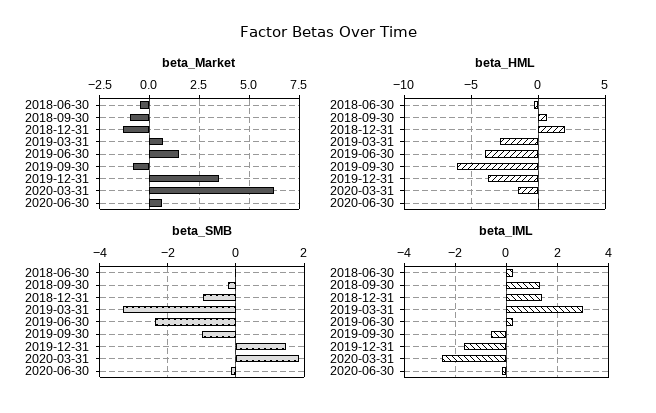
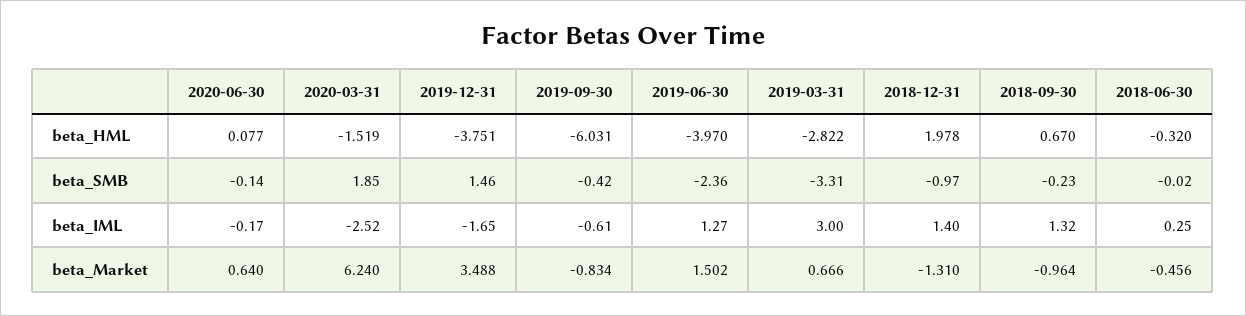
  {
    "beta_Market": {
      "2018-06-30": -0.456,
      "2018-09-30": -0.964,
      "2018-12-31": -1.31,
      "2019-03-31": 0.666,
      "2019-06-30": 1.502,
      "2019-09-30": -0.834,
      "2019-12-31": 3.488,
      "2020-03-31": 6.24,
      "2020-06-30": 0.64
    },
    "beta_HML": {
      "2018-06-30": -0.32,
      "2018-09-30": 0.67,
      "2018-12-31": 1.978,
      "2019-03-31": -2.822,
      "2019-06-30": -3.97,
      "2019-09-30": -6.031,
      "2019-12-31": -3.751,
      "2020-03-31": -1.519,
      "2020-06-30": 0.077
    },
    "beta_SMB": {
      "2018-06-30": -0.02,
      "2018-09-30": -0.23,
      "2018-12-31": -0.97,
      "2019-03-31": -3.31,
      "2019-06-30": -2.36,
-     "2019-09-30": -1,
+     "2019-09-30": -0.42,
      "2019-12-31": 1.46,
      "2020-03-31": 1.85,
      "2020-06-30": -0.14
    },
    "beta_IML": {
      "2018-06-30": 0.25,
      "2018-09-30": 1.32,
      "2018-12-31": 1.4,
      "2019-03-31": 3,
-     "2019-06-30": 0.25,
+     "2019-06-30": 1.27,
      "2019-09-30": -0.61,
      "2019-12-31": -1.65,
      "2020-03-31": -2.52,
      "2020-06-30": -0.17
    }
  }

